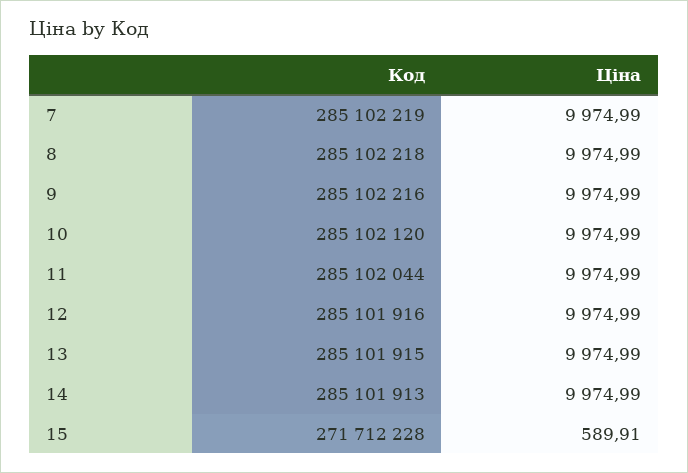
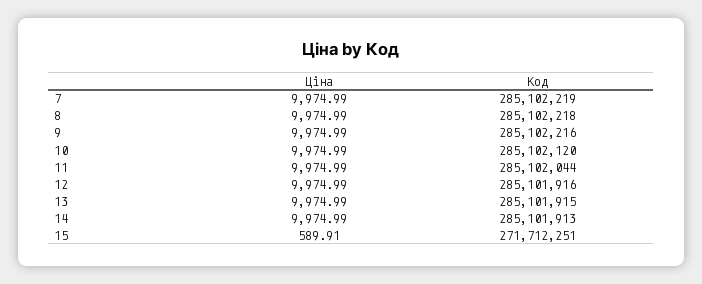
  {
    "Код": {
      "7": 285102219,
      "8": 285102218,
      "9": 285102216,
      "10": 285102120,
      "11": 285102044,
      "12": 285101916,
      "13": 285101915,
      "14": 285101913,
-     "15": 271712228
+     "15": 271712251
    },
    "Ціна": {
      "7": 9974.99,
      "8": 9974.99,
      "9": 9974.99,
      "10": 9974.99,
      "11": 9974.99,
      "12": 9974.99,
      "13": 9974.99,
      "14": 9974.99,
      "15": 589.91
    }
  }

